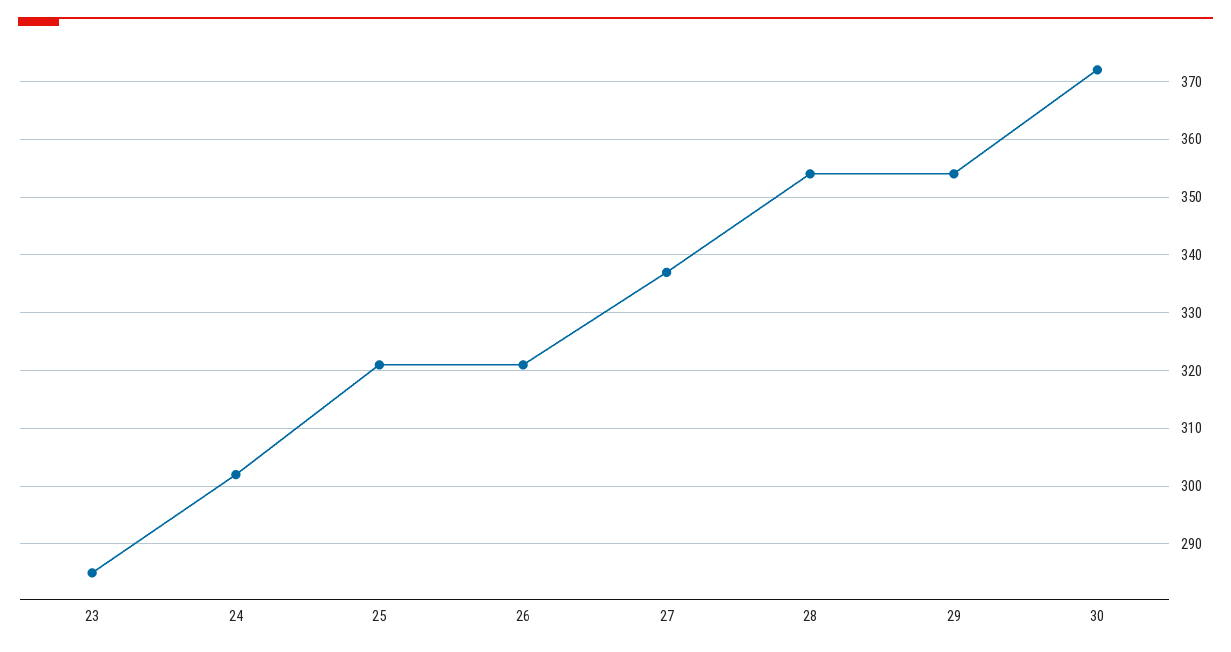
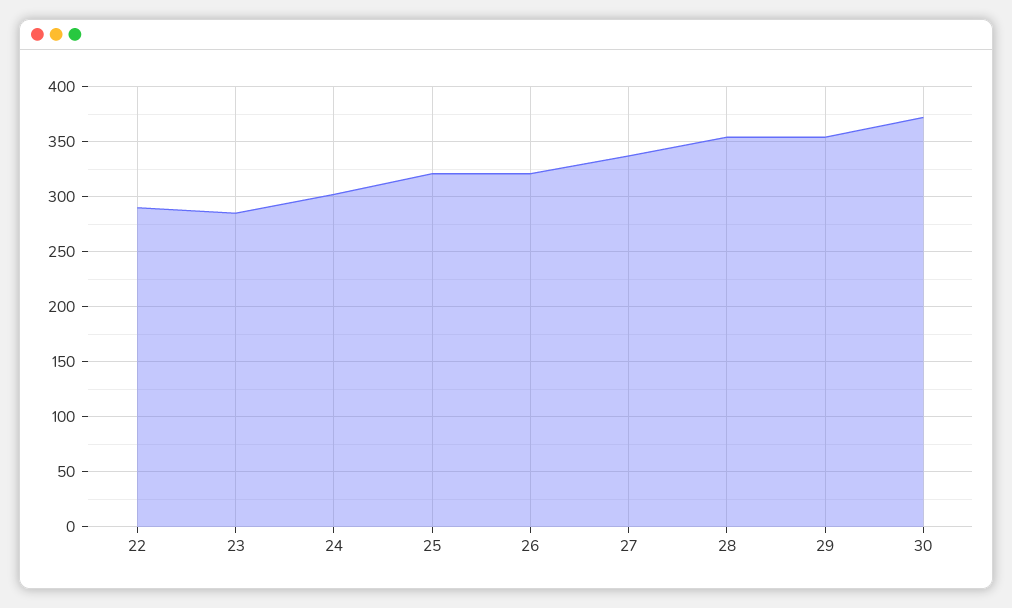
  {
    "23": 285,
    "24": 300,
    "25": 320,
    "26": 320,
    "27": 335,
    "28": 355,
    "29": 355,
-   "30": 370
+   "30": 370,
+   "22": 290
  }

